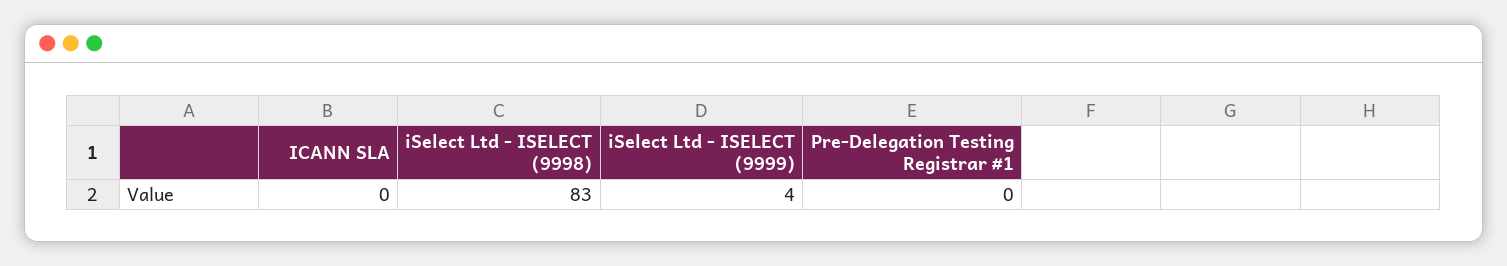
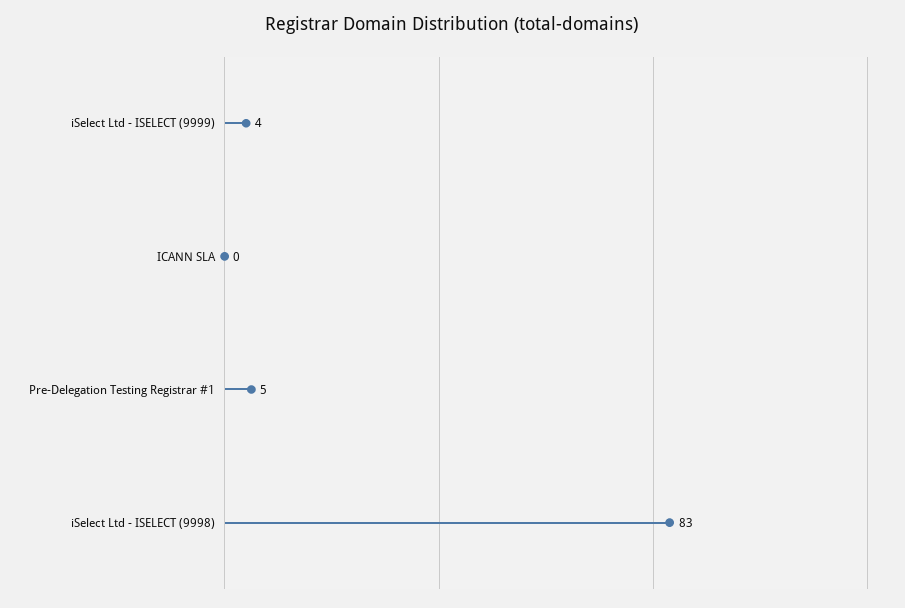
  {
    "ICANN SLA": 0,
    "iSelect Ltd - ISELECT (9998)": 83,
    "iSelect Ltd - ISELECT (9999)": 4,
-   "Pre-Delegation Testing Registrar #1": 0
+   "Pre-Delegation Testing Registrar #1": 5
  }

